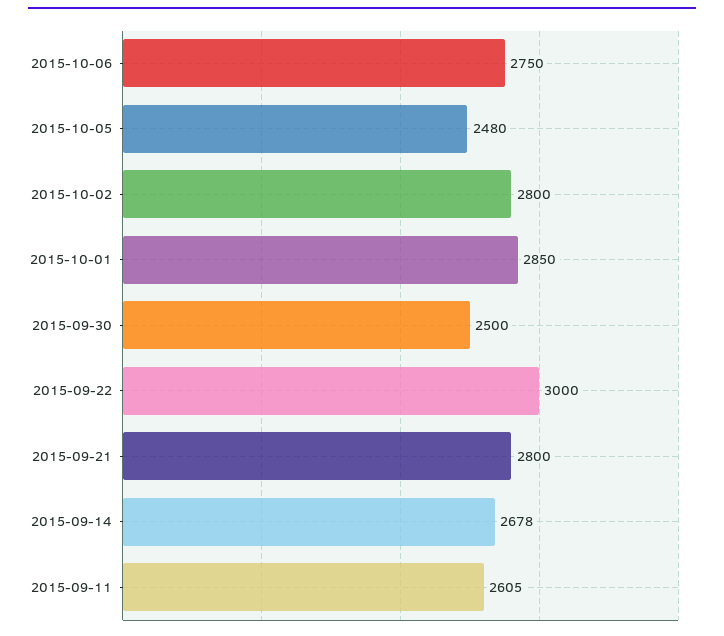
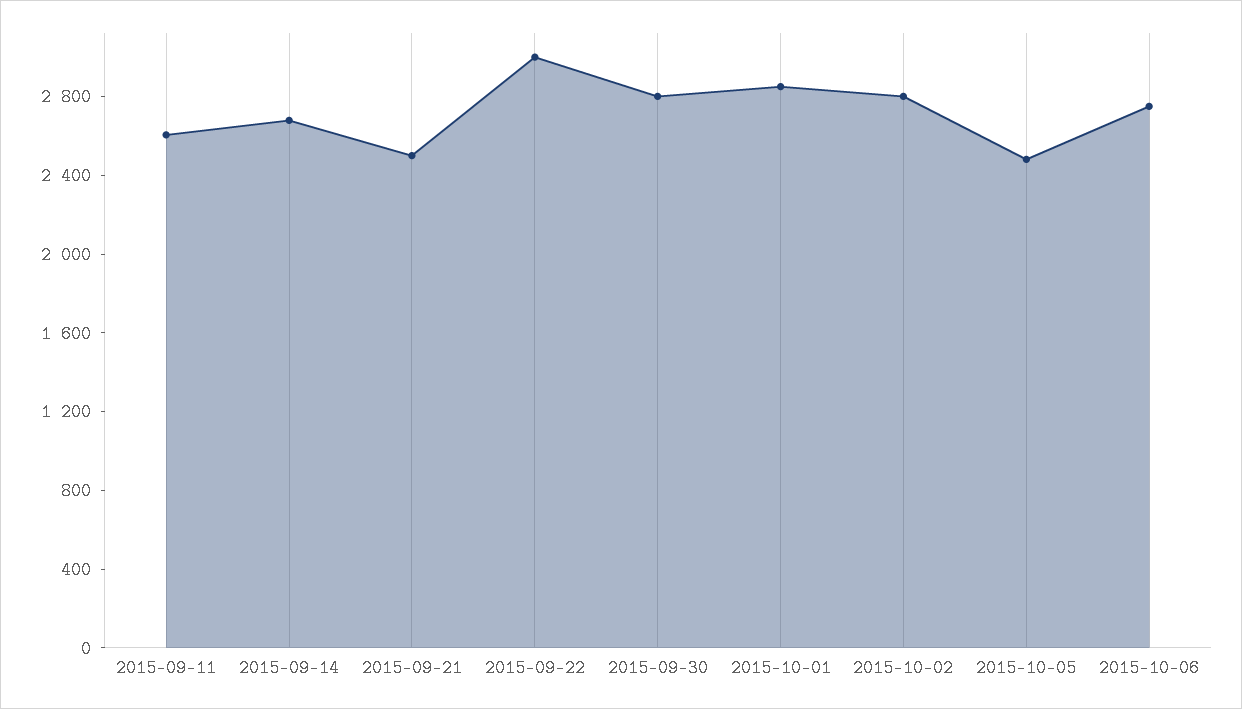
  {
    "2015-10-06": 2750,
    "2015-10-05": 2480,
    "2015-10-02": 2800,
    "2015-10-01": 2850,
-   "2015-09-30": 2500,
+   "2015-09-30": 2800,
    "2015-09-22": 3000,
-   "2015-09-21": 2800,
+   "2015-09-21": 2500,
    "2015-09-14": 2678,
    "2015-09-11": 2605
  }

